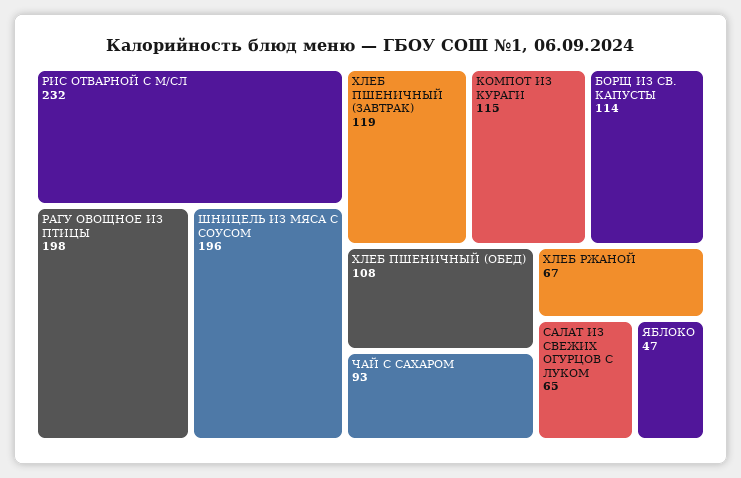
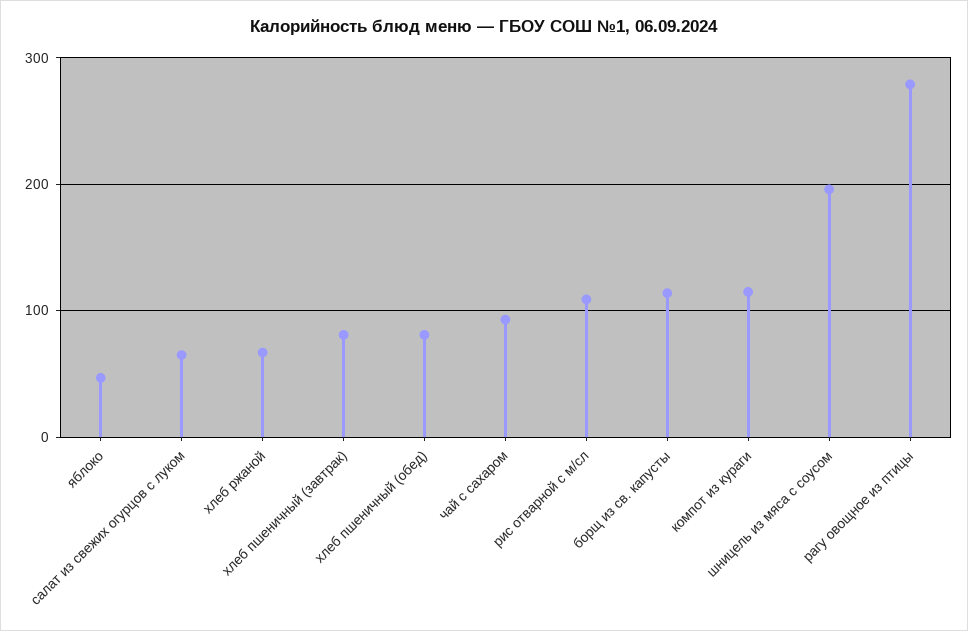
  {
-   "РИС ОТВАРНОЙ С М/СЛ": 232,
+   "РИС ОТВАРНОЙ С М/СЛ": 110,
-   "РАГУ ОВОЩНОЕ ИЗ ПТИЦЫ": 198,
+   "РАГУ ОВОЩНОЕ ИЗ ПТИЦЫ": 280,
    "ШНИЦЕЛЬ ИЗ МЯСА С СОУСОМ": 196,
-   "ХЛЕБ ПШЕНИЧНЫЙ (ЗАВТРАК)": 119,
+   "ХЛЕБ ПШЕНИЧНЫЙ (ЗАВТРАК)": 80,
    "КОМПОТ ИЗ КУРАГИ": 115,
    "БОРЩ ИЗ СВ. КАПУСТЫ": 114,
-   "ХЛЕБ ПШЕНИЧНЫЙ (ОБЕД)": 108,
+   "ХЛЕБ ПШЕНИЧНЫЙ (ОБЕД)": 80,
    "ЧАЙ С САХАРОМ": 93,
    "ХЛЕБ РЖАНОЙ": 67,
    "САЛАТ ИЗ СВЕЖИХ ОГУРЦОВ С ЛУКОМ": 65,
    "ЯБЛОКО": 47
  }

